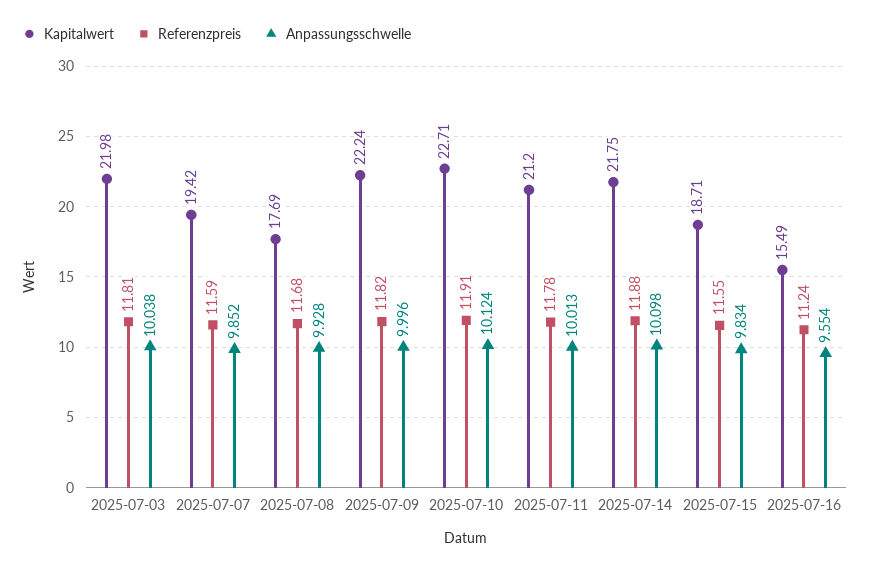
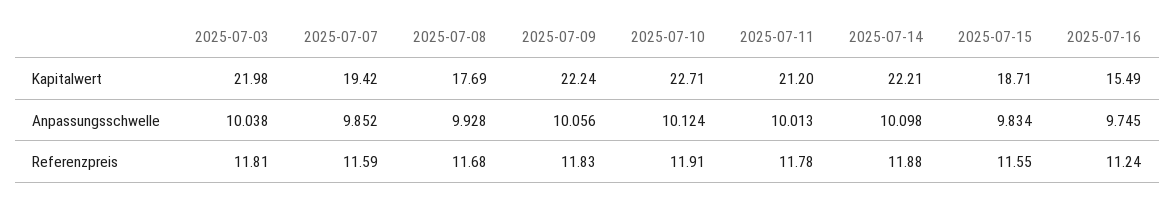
  {
    "Kapitalwert": {
      "2025-07-03": 21.98,
      "2025-07-07": 19.42,
      "2025-07-08": 17.69,
      "2025-07-09": 22.24,
      "2025-07-10": 22.71,
      "2025-07-11": 21.2,
-     "2025-07-14": 21.75,
+     "2025-07-14": 22.21,
      "2025-07-15": 18.71,
      "2025-07-16": 15.49
    },
    "Referenzpreis": {
      "2025-07-03": 11.81,
      "2025-07-07": 11.59,
      "2025-07-08": 11.68,
-     "2025-07-09": 11.82,
+     "2025-07-09": 11.83,
      "2025-07-10": 11.91,
      "2025-07-11": 11.78,
      "2025-07-14": 11.88,
      "2025-07-15": 11.55,
      "2025-07-16": 11.24
    },
    "Anpassungsschwelle": {
      "2025-07-03": 10.038,
      "2025-07-07": 9.852,
      "2025-07-08": 9.928,
-     "2025-07-09": 9.996,
+     "2025-07-09": 10.056,
      "2025-07-10": 10.124,
      "2025-07-11": 10.013,
      "2025-07-14": 10.098,
      "2025-07-15": 9.834,
-     "2025-07-16": 9.554
+     "2025-07-16": 9.745
    }
  }

